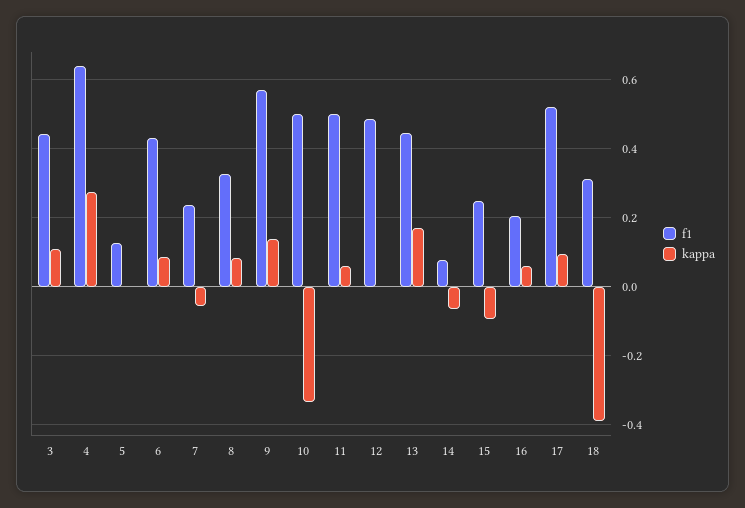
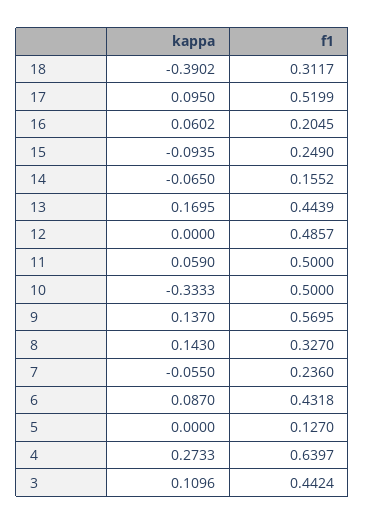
  {
    "f1": {
      "3": 0.4424,
      "4": 0.6397,
      "5": 0.127,
      "6": 0.4318,
      "7": 0.236,
      "8": 0.327,
      "9": 0.5695,
      "10": 0.5,
      "11": 0.5,
      "12": 0.4857,
      "13": 0.4439,
-     "14": 0.08,
+     "14": 0.1552,
      "15": 0.249,
      "16": 0.2045,
      "17": 0.5199,
      "18": 0.3117
    },
    "kappa": {
      "3": 0.1096,
      "4": 0.2733,
      "5": 0,
      "6": 0.087,
      "7": -0.055,
-     "8": 0.08,
+     "8": 0.143,
      "9": 0.137,
      "10": -0.3333,
      "11": 0.059,
      "12": 0,
      "13": 0.1695,
      "14": -0.065,
      "15": -0.0935,
      "16": 0.0602,
      "17": 0.095,
      "18": -0.3902
    }
  }

